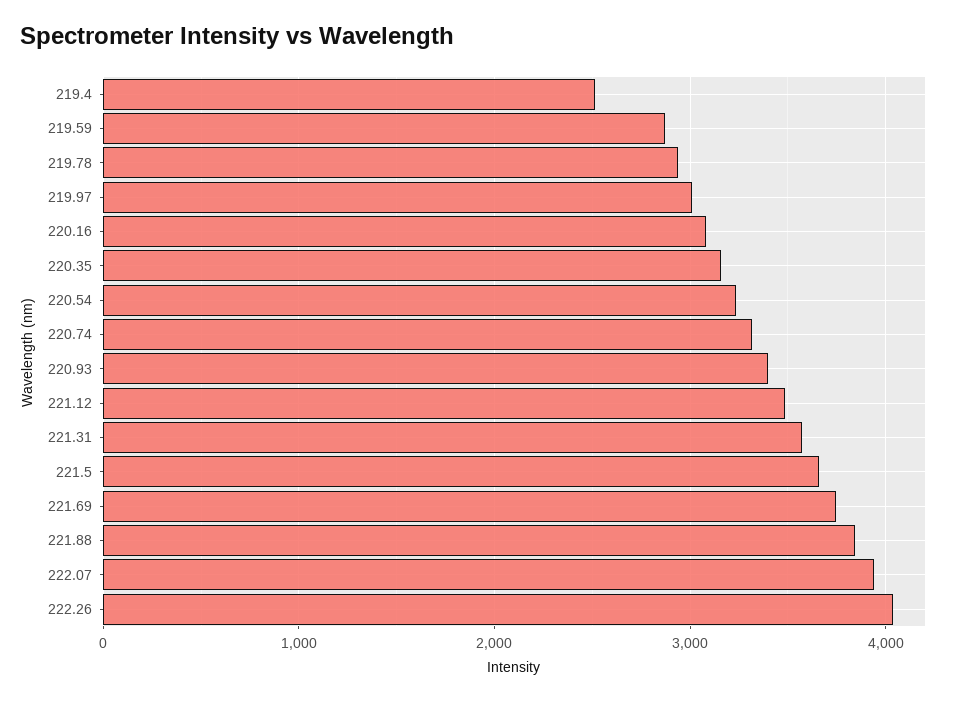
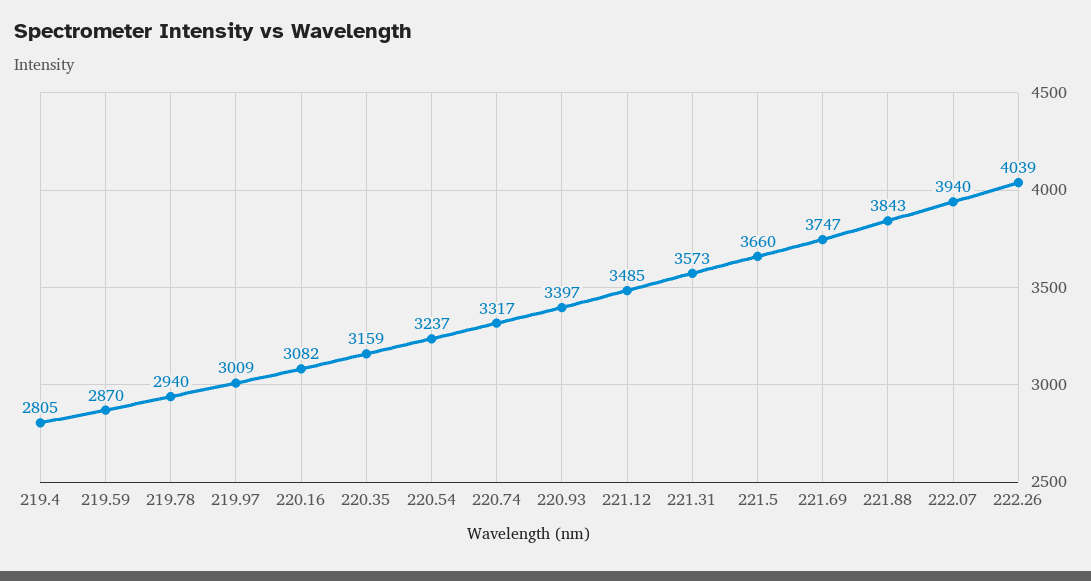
  {
-   "219.4": 2500,
+   "219.4": 2805,
    "219.59": 2870,
    "219.78": 2940,
    "219.97": 3009,
    "220.16": 3082,
    "220.35": 3159,
    "220.54": 3237,
    "220.74": 3317,
    "220.93": 3397,
    "221.12": 3485,
    "221.31": 3573,
    "221.5": 3660,
    "221.69": 3747,
    "221.88": 3843,
    "222.07": 3940,
    "222.26": 4039
  }

